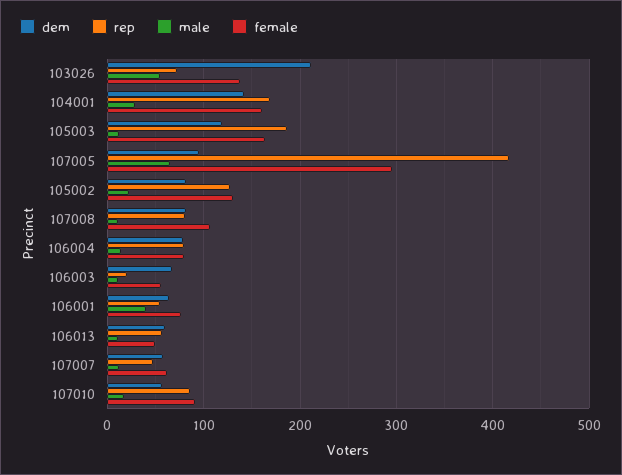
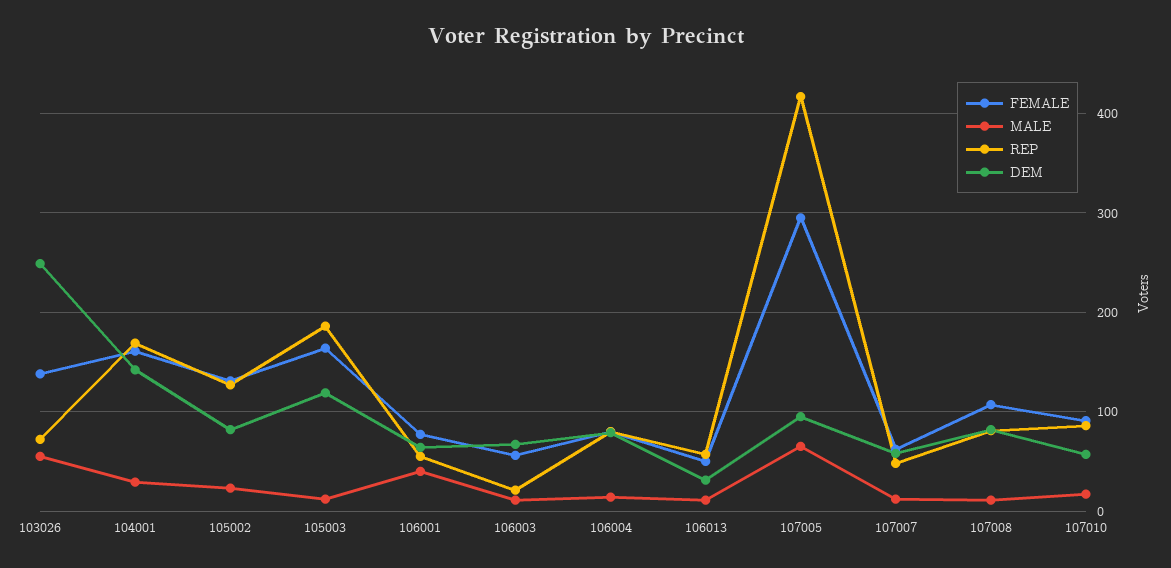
  {
    "dem": {
-     "103026": 210,
+     "103026": 250,
      "104001": 140,
      "105003": 120,
      "107005": 100,
      "105002": 80,
      "107008": 80,
      "106004": 80,
      "106003": 70,
      "106001": 60,
-     "106013": 60,
+     "106013": 30,
      "107007": 60,
      "107010": 60
    },
    "rep": {
      "103026": 70,
      "104001": 170,
      "105003": 190,
      "107005": 420,
      "105002": 130,
      "107008": 80,
      "106004": 80,
      "106003": 20,
      "106001": 60,
      "106013": 60,
      "107007": 50,
      "107010": 90
    },
    "male": {
      "103026": 60,
      "104001": 30,
      "105003": 10,
      "107005": 70,
      "105002": 20,
      "107008": 10,
      "106004": 10,
      "106003": 10,
      "106001": 40,
      "106013": 10,
      "107007": 10,
      "107010": 20
    },
    "female": {
      "103026": 140,
      "104001": 160,
      "105003": 160,
      "107005": 300,
      "105002": 130,
      "107008": 110,
      "106004": 80,
      "106003": 60,
      "106001": 80,
      "106013": 50,
      "107007": 60,
      "107010": 90
    }
  }

